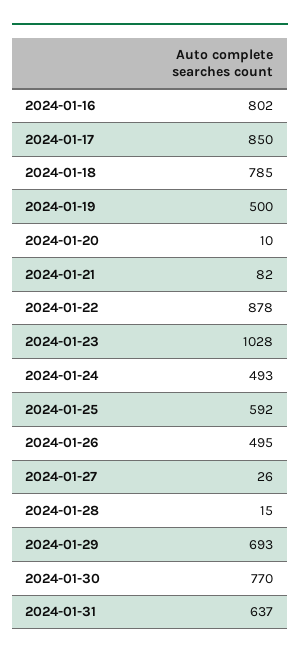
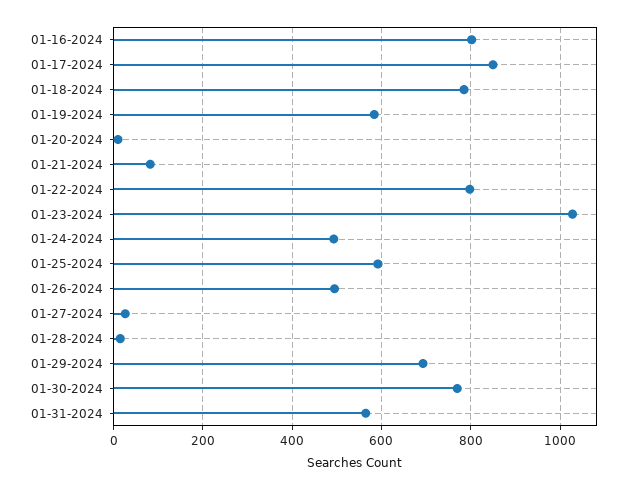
  {
    "2024-01-16": 802,
    "2024-01-17": 850,
    "2024-01-18": 785,
-   "2024-01-19": 500,
+   "2024-01-19": 580,
    "2024-01-20": 10,
    "2024-01-21": 82,
-   "2024-01-22": 878,
+   "2024-01-22": 800,
    "2024-01-23": 1028,
    "2024-01-24": 493,
    "2024-01-25": 592,
    "2024-01-26": 495,
    "2024-01-27": 26,
    "2024-01-28": 15,
    "2024-01-29": 693,
    "2024-01-30": 770,
-   "2024-01-31": 637
+   "2024-01-31": 560
  }

